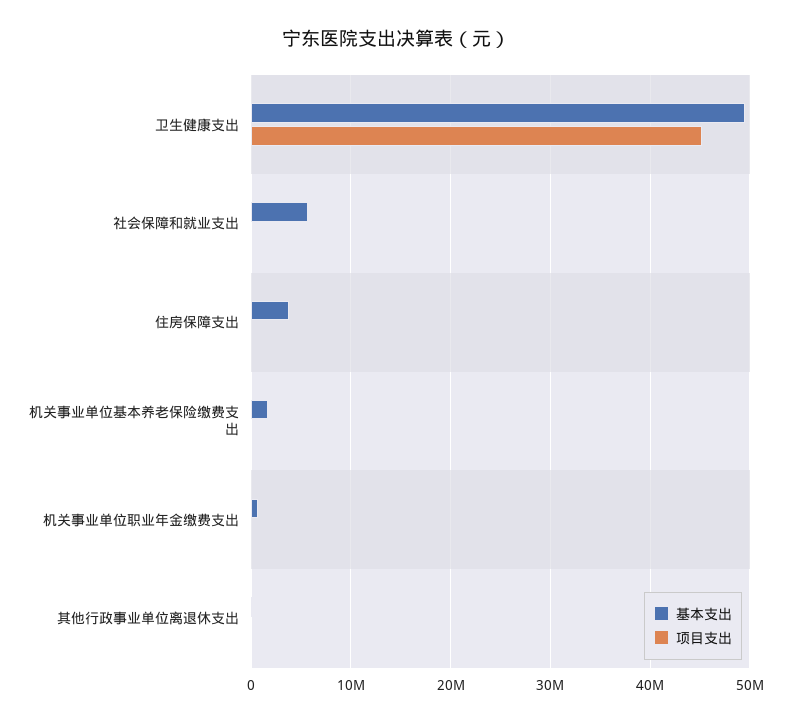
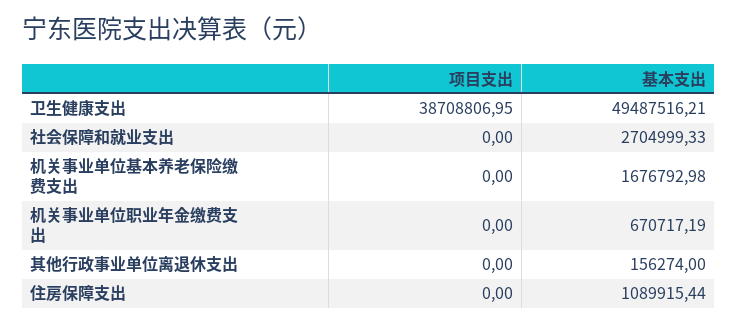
  {
    "基本支出": {
      "卫生健康支出": 49487516.21,
-     "社会保障和就业支出": 6000000,
+     "社会保障和就业支出": 2704999.33,
-     "住房保障支出": 4000000,
+     "住房保障支出": 1089915.44,
      "机关事业单位基本养老保险缴费支出": 1676792.98,
      "机关事业单位职业年金缴费支出": 670717.19,
      "其他行政事业单位离退休支出": 156274
    },
    "项目支出": {
-     "卫生健康支出": 45000000,
+     "卫生健康支出": 38708806.95,
      "社会保障和就业支出": 0,
      "住房保障支出": 0,
      "机关事业单位基本养老保险缴费支出": 0,
      "机关事业单位职业年金缴费支出": 0,
      "其他行政事业单位离退休支出": 0
    }
  }

